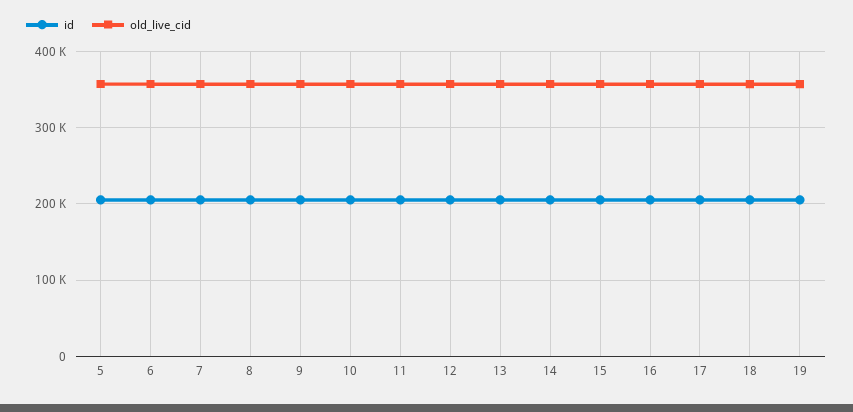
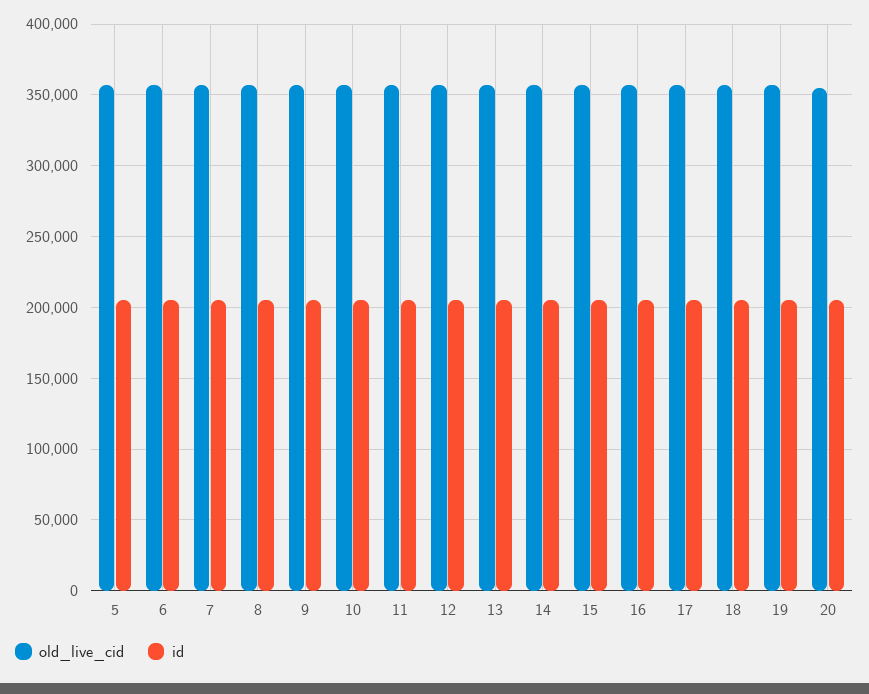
  {
    "id": {
      "5": 205000,
      "6": 205000,
      "7": 205000,
      "8": 205000,
      "9": 205000,
      "10": 205000,
      "11": 205000,
      "12": 205000,
      "13": 205000,
      "14": 205000,
      "15": 205000,
      "16": 205000,
      "17": 205000,
      "18": 205000,
-     "19": 205000
+     "19": 205000,
+     "20": 205000
    },
    "old_live_cid": {
      "5": 355000,
      "6": 355000,
      "7": 355000,
      "8": 355000,
      "9": 355000,
      "10": 355000,
      "11": 355000,
      "12": 355000,
      "13": 355000,
      "14": 355000,
      "15": 355000,
      "16": 355000,
      "17": 355000,
      "18": 355000,
-     "19": 355000
+     "19": 355000,
+     "20": 355000
    }
  }

